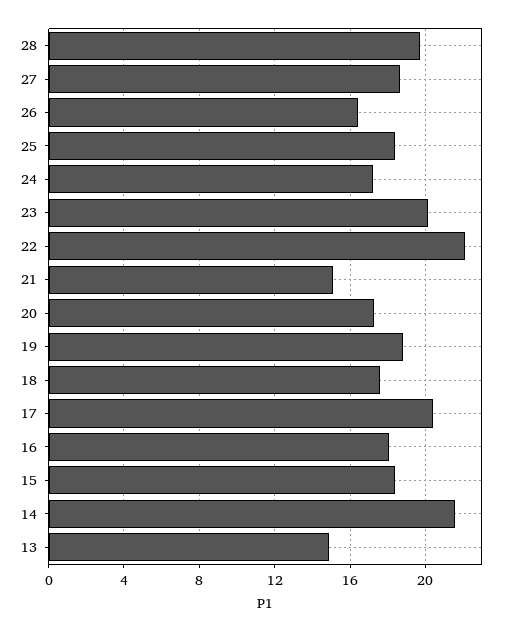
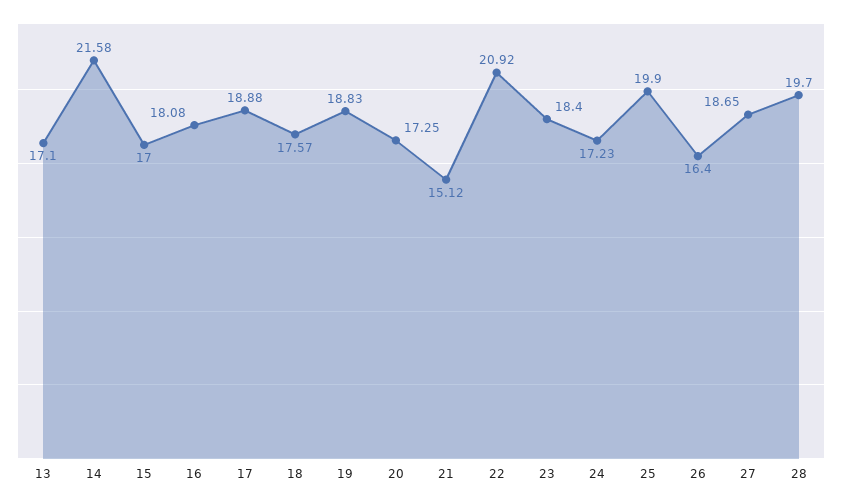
  {
    "28": 19.7,
    "27": 18.65,
    "26": 16.4,
-   "25": 18.5,
+   "25": 19.9,
    "24": 17.23,
-   "23": 20,
+   "23": 18.4,
-   "22": 22,
+   "22": 20.92,
    "21": 15.12,
    "20": 17.25,
    "19": 18.83,
    "18": 17.57,
-   "17": 20.5,
+   "17": 18.88,
    "16": 18.08,
-   "15": 18.5,
+   "15": 17,
    "14": 21.58,
-   "13": 15
+   "13": 17.1
  }

